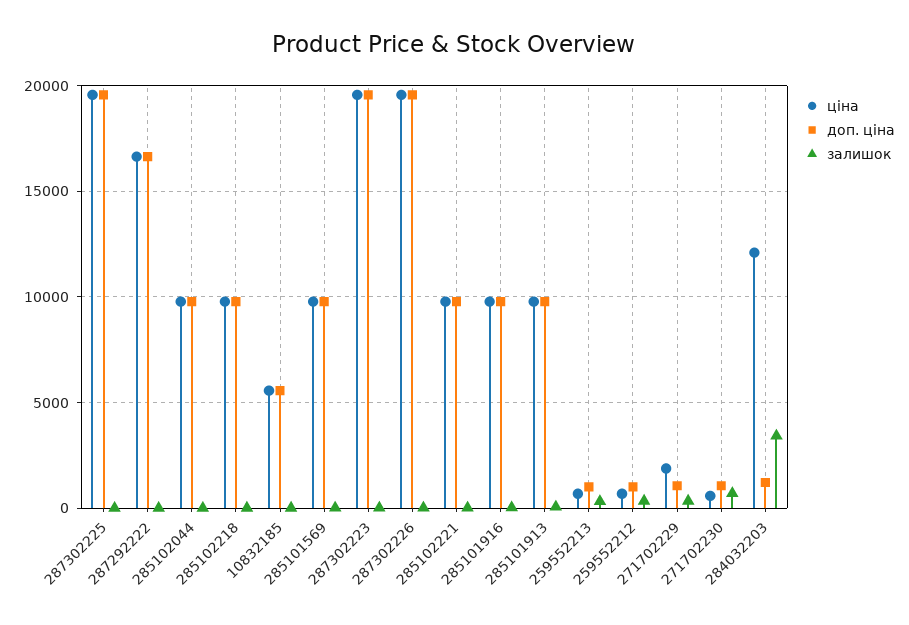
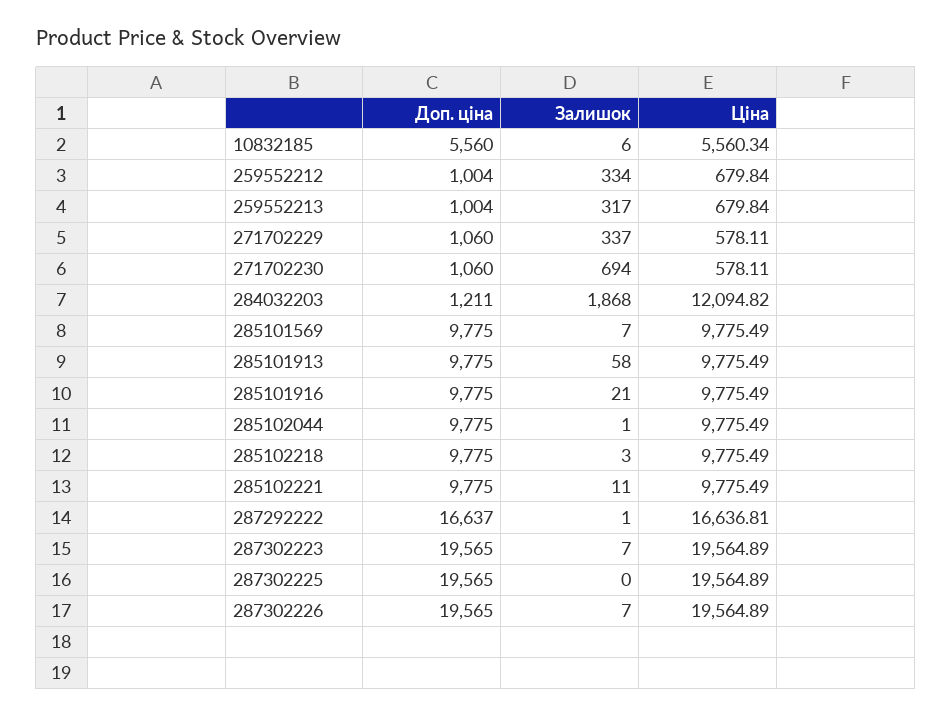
  {
    "ціна": {
      "287302225": 19564.89,
      "287292222": 16636.81,
      "285102044": 9775.49,
      "285102218": 9775.49,
      "10832185": 5560.34,
      "285101569": 9775.49,
      "287302223": 19564.89,
      "287302226": 19564.89,
      "285102221": 9775.49,
      "285101916": 9775.49,
      "285101913": 9775.49,
      "259552213": 679.84,
      "259552212": 679.84,
-     "271702229": 2000,
+     "271702229": 578.11,
      "271702230": 578.11,
      "284032203": 12094.82
    },
    "доп. ціна": {
      "287302225": 19565,
      "287292222": 16637,
      "285102044": 9775,
      "285102218": 9775,
      "10832185": 5560,
      "285101569": 9775,
      "287302223": 19565,
      "287302226": 19565,
      "285102221": 9775,
      "285101916": 9775,
      "285101913": 9775,
      "259552213": 1004,
      "259552212": 1004,
      "271702229": 1060,
      "271702230": 1060,
      "284032203": 1211
    },
    "залишок": {
      "287302225": 0,
      "287292222": 1,
      "285102044": 1,
      "285102218": 3,
      "10832185": 6,
      "285101569": 7,
      "287302223": 7,
      "287302226": 7,
      "285102221": 11,
      "285101916": 21,
      "285101913": 58,
      "259552213": 317,
      "259552212": 334,
      "271702229": 337,
      "271702230": 694,
-     "284032203": 3500
+     "284032203": 1868
    }
  }

